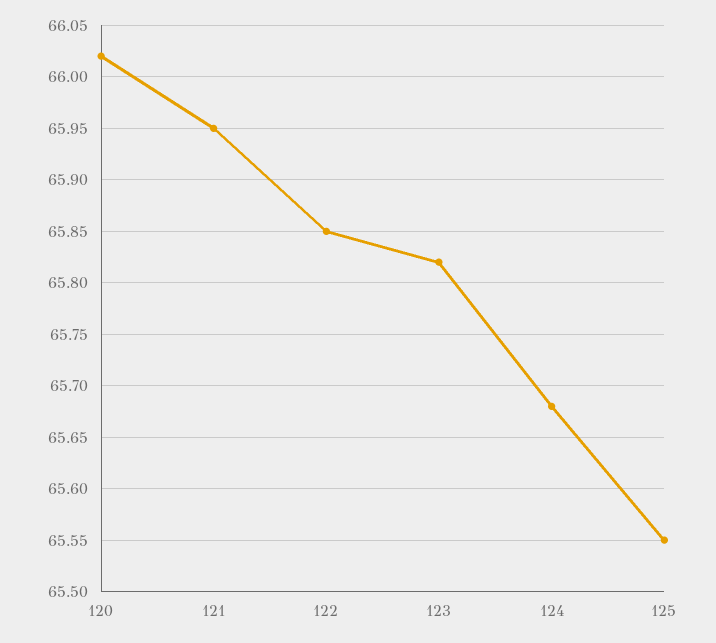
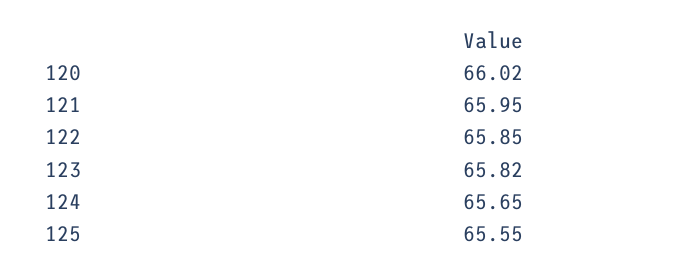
  {
    "120": 66.02,
    "121": 65.95,
    "122": 65.85,
    "123": 65.82,
-   "124": 65.68,
+   "124": 65.65,
    "125": 65.55
  }

